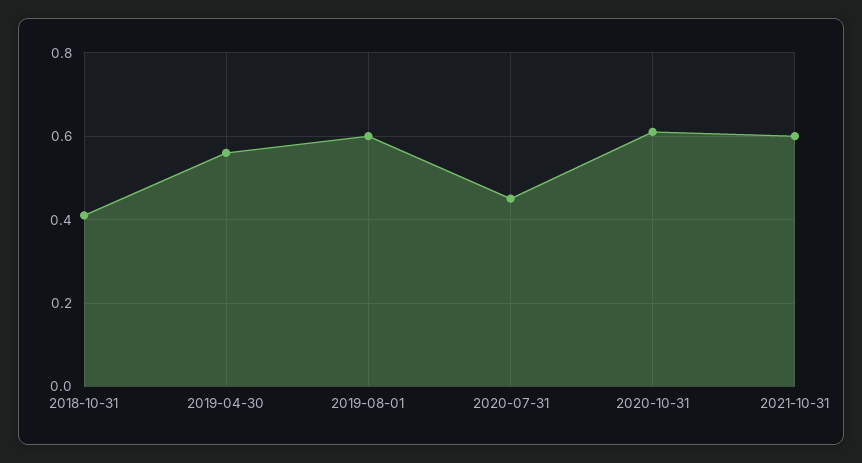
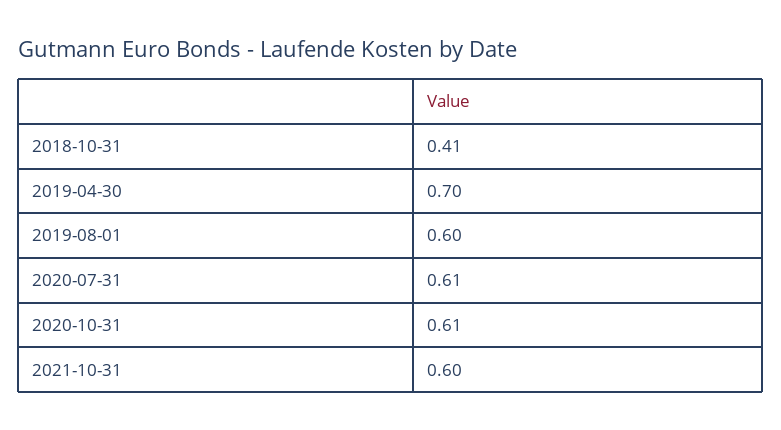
  {
    "2018-10-31": 0.41,
-   "2019-04-30": 0.55,
+   "2019-04-30": 0.7,
    "2019-08-01": 0.6,
-   "2020-07-31": 0.45,
+   "2020-07-31": 0.61,
    "2020-10-31": 0.61,
    "2021-10-31": 0.6
  }

